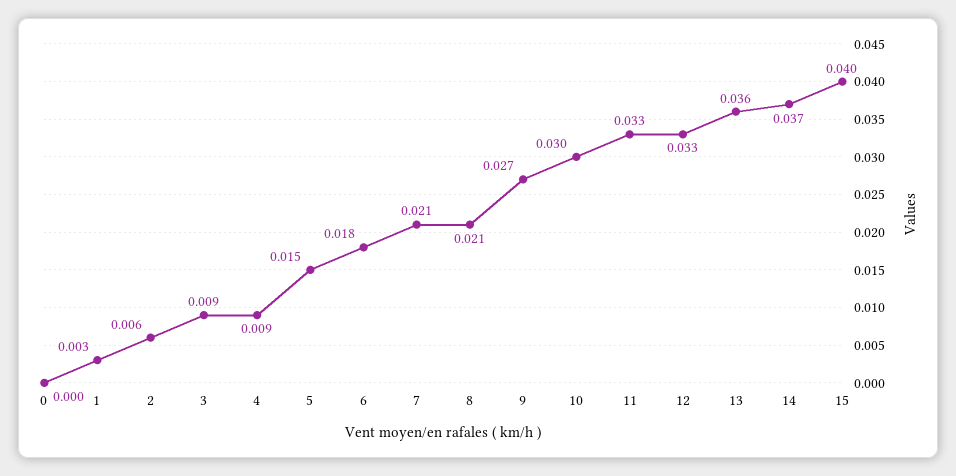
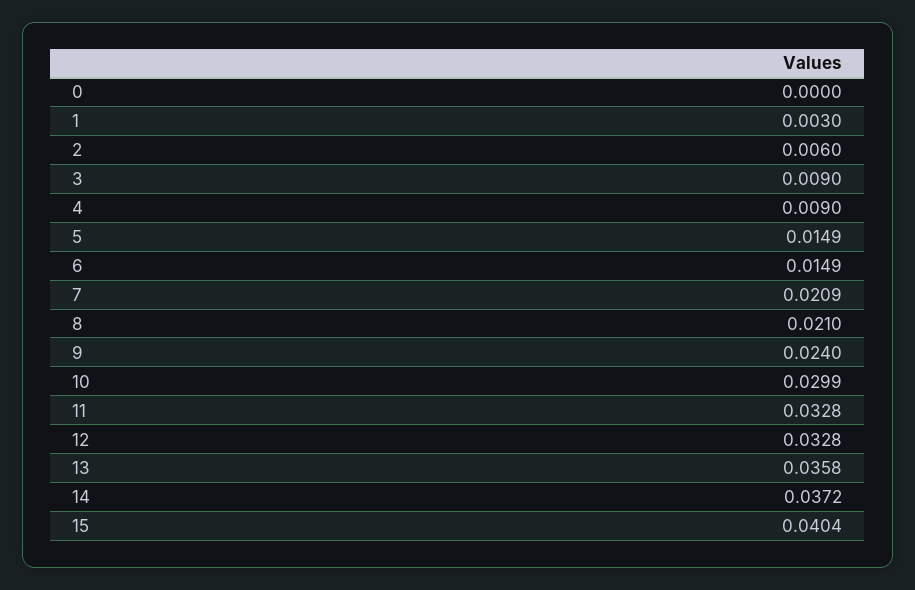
  {
    "0": 0,
    "1": 0.003,
    "2": 0.006,
    "3": 0.009,
    "4": 0.009,
    "5": 0.0149,
-   "6": 0.018,
+   "6": 0.0149,
    "7": 0.0209,
    "8": 0.021,
-   "9": 0.027,
+   "9": 0.024,
    "10": 0.0299,
    "11": 0.0328,
    "12": 0.0328,
    "13": 0.0358,
    "14": 0.0372,
    "15": 0.0404
  }

